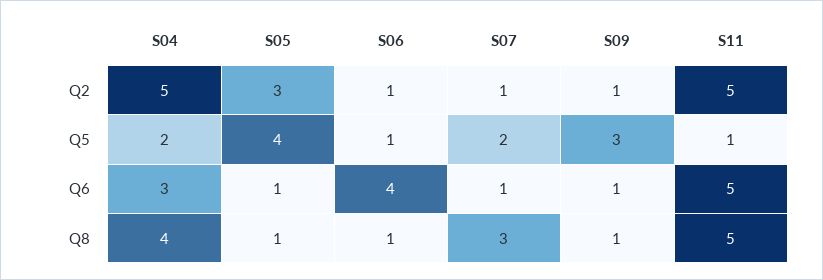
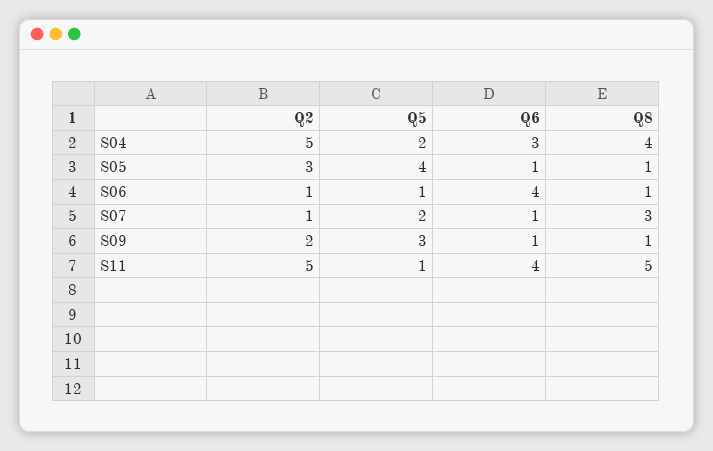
  {
    "S04": {
      "Q2": 5,
      "Q5": 2,
      "Q6": 3,
      "Q8": 4
    },
    "S05": {
      "Q2": 3,
      "Q5": 4,
      "Q6": 1,
      "Q8": 1
    },
    "S06": {
      "Q2": 1,
      "Q5": 1,
      "Q6": 4,
      "Q8": 1
    },
    "S07": {
      "Q2": 1,
      "Q5": 2,
      "Q6": 1,
      "Q8": 3
    },
    "S09": {
-     "Q2": 1,
+     "Q2": 2,
      "Q5": 3,
      "Q6": 1,
      "Q8": 1
    },
    "S11": {
      "Q2": 5,
      "Q5": 1,
-     "Q6": 5,
+     "Q6": 4,
      "Q8": 5
    }
  }

